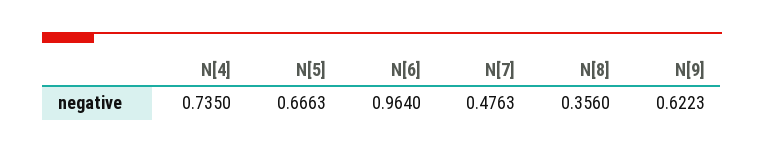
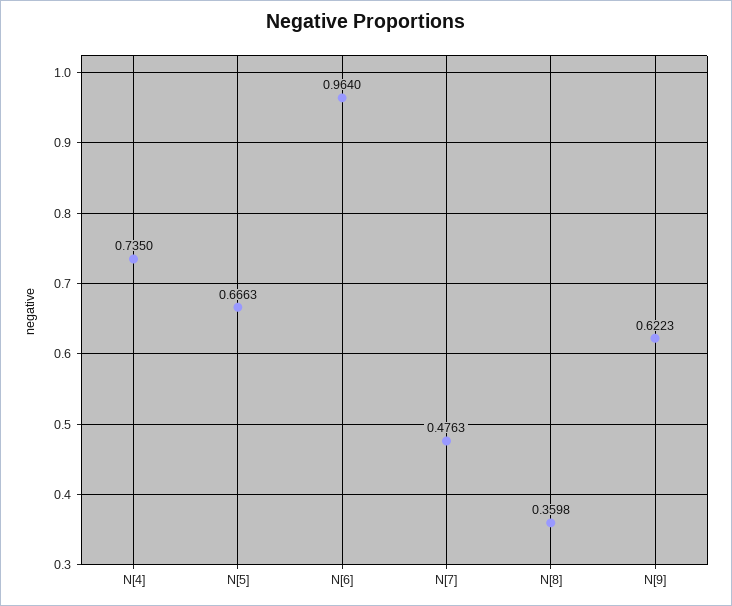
  {
    "N[4]": 0.735,
    "N[5]": 0.6663,
    "N[6]": 0.964,
    "N[7]": 0.4763,
-   "N[8]": 0.356,
+   "N[8]": 0.3598,
    "N[9]": 0.6223
  }

